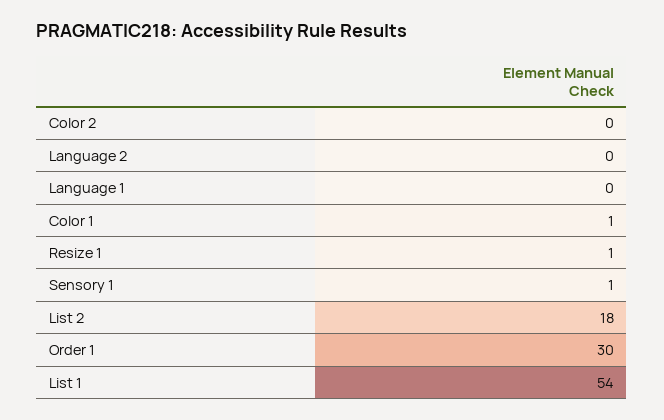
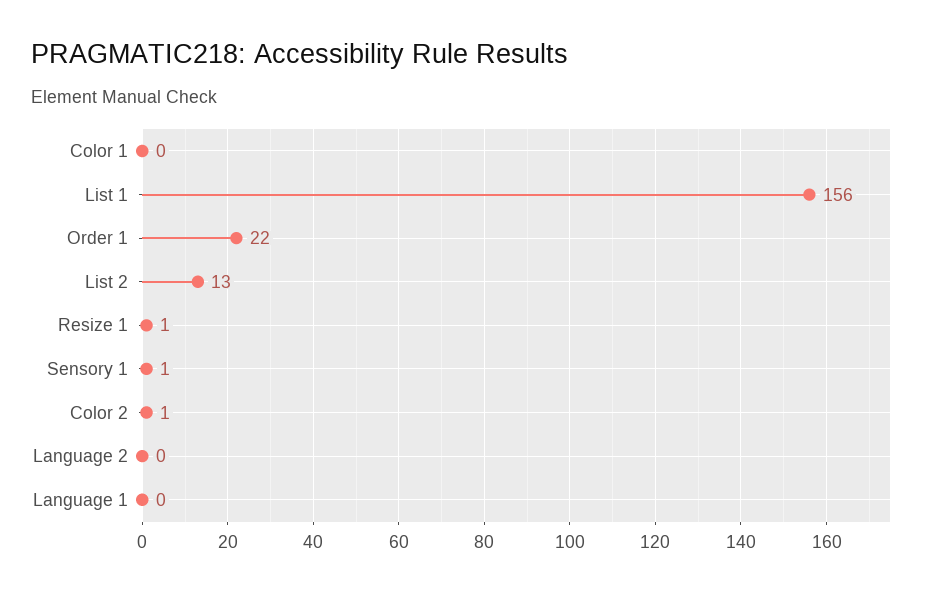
  {
-   "Color 2": 0,
+   "Color 2": 1,
    "Language 2": 0,
    "Language 1": 0,
-   "Color 1": 1,
+   "Color 1": 0,
    "Resize 1": 1,
    "Sensory 1": 1,
-   "List 2": 18,
+   "List 2": 13,
-   "Order 1": 30,
+   "Order 1": 22,
-   "List 1": 54
+   "List 1": 156
  }

